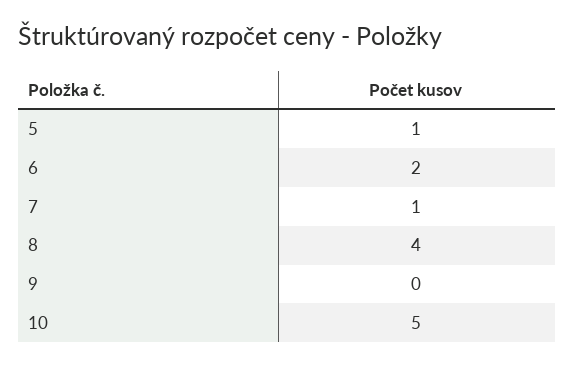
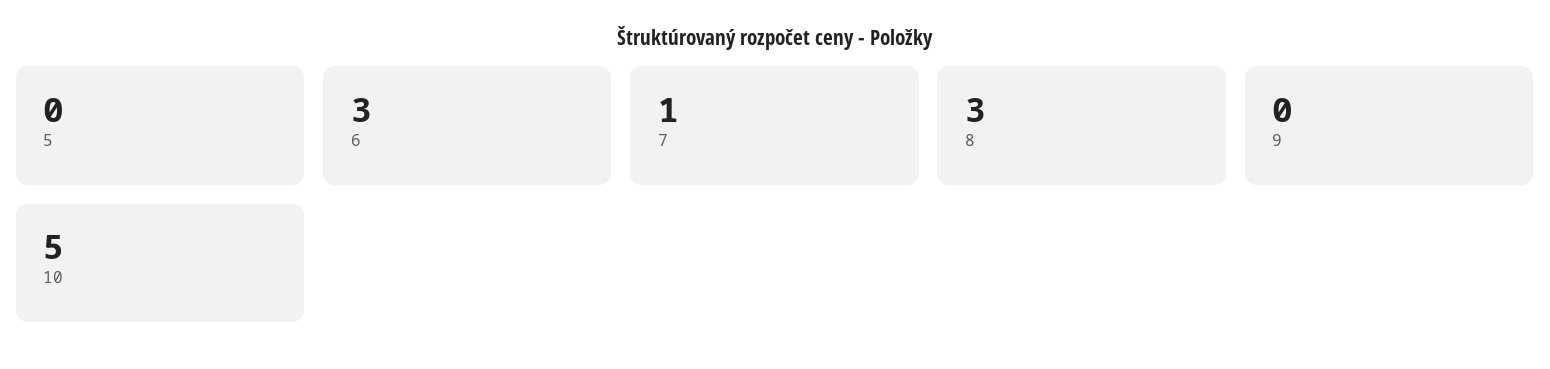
  {
-   "5": 1,
+   "5": 0,
-   "6": 2,
+   "6": 3,
    "7": 1,
-   "8": 4,
+   "8": 3,
    "9": 0,
    "10": 5
  }

